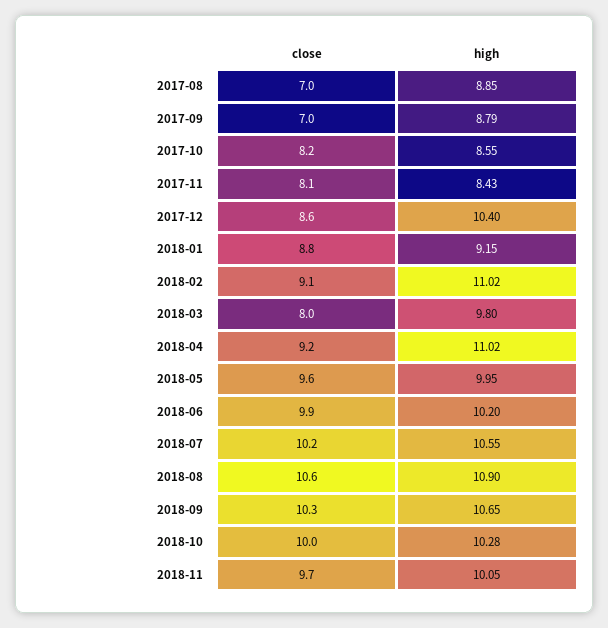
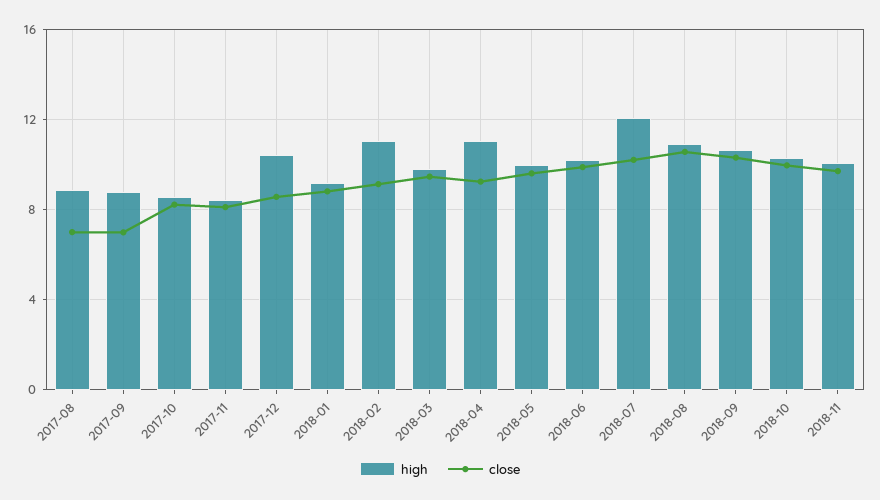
  {
    "close": {
      "2017-08": 7,
      "2017-09": 7,
      "2017-10": 8.2,
      "2017-11": 8.1,
      "2017-12": 8.6,
      "2018-01": 8.8,
      "2018-02": 9.1,
-     "2018-03": 8,
+     "2018-03": 9.5,
      "2018-04": 9.2,
      "2018-05": 9.6,
      "2018-06": 9.9,
      "2018-07": 10.2,
      "2018-08": 10.6,
      "2018-09": 10.3,
      "2018-10": 10,
      "2018-11": 9.7
    },
    "high": {
      "2017-08": 8.85,
      "2017-09": 8.79,
      "2017-10": 8.55,
      "2017-11": 8.43,
      "2017-12": 10.4,
      "2018-01": 9.15,
      "2018-02": 11.02,
      "2018-03": 9.8,
      "2018-04": 11.02,
      "2018-05": 9.95,
      "2018-06": 10.2,
-     "2018-07": 10.55,
+     "2018-07": 12,
      "2018-08": 10.9,
      "2018-09": 10.65,
      "2018-10": 10.28,
      "2018-11": 10.05
    }
  }

